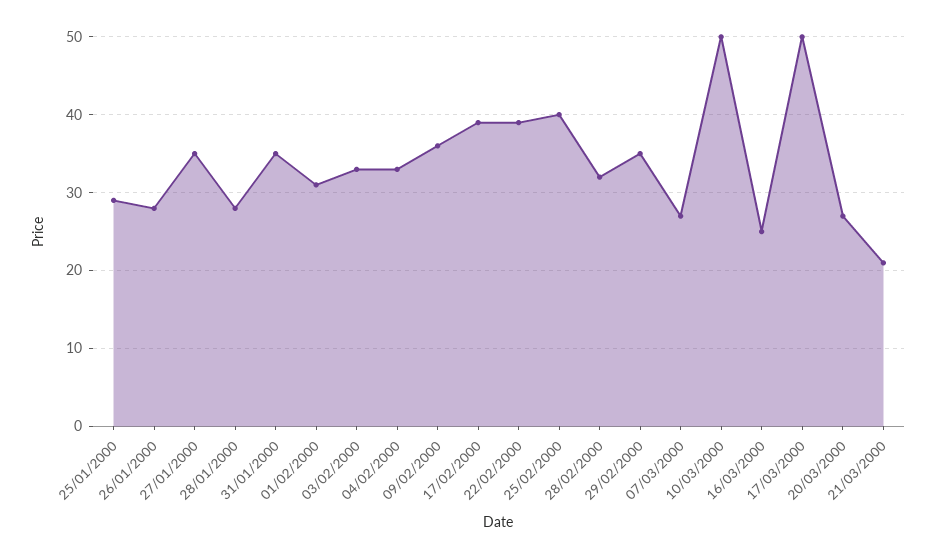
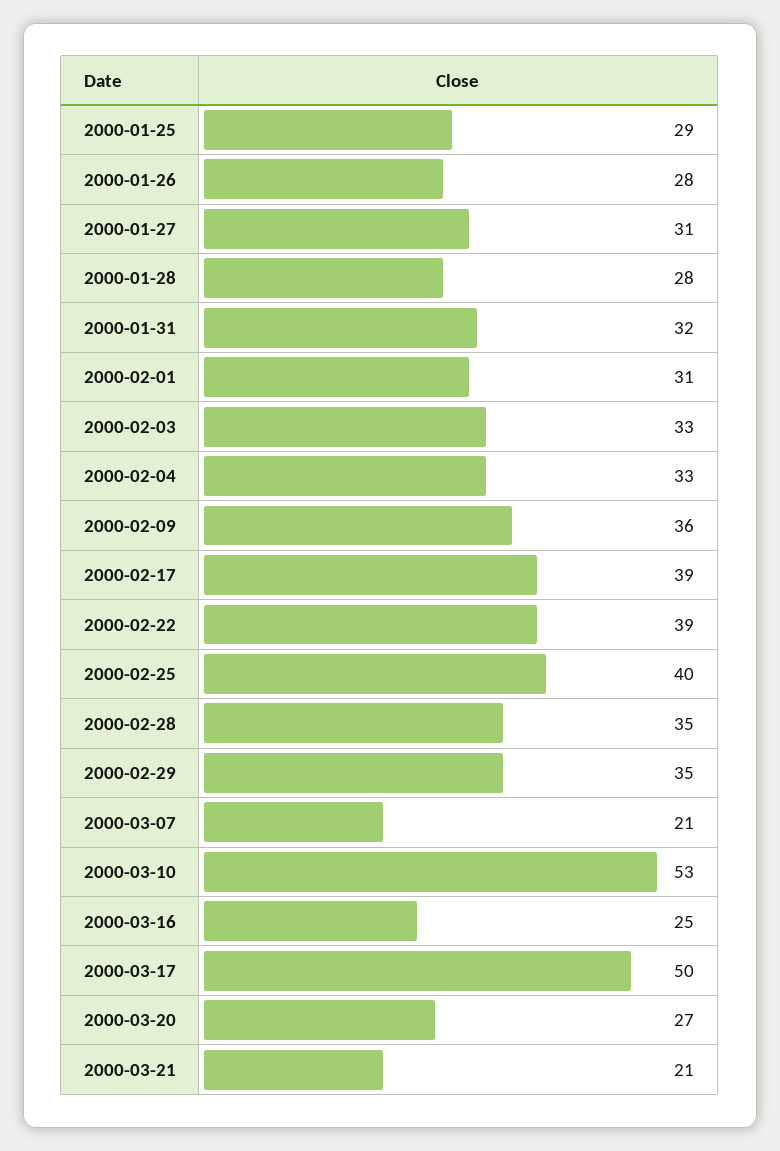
  {
    "25/01/2000": 29,
    "26/01/2000": 28,
-   "27/01/2000": 35,
+   "27/01/2000": 31,
    "28/01/2000": 28,
-   "31/01/2000": 35,
+   "31/01/2000": 32,
    "01/02/2000": 31,
    "03/02/2000": 33,
    "04/02/2000": 33,
    "09/02/2000": 36,
    "17/02/2000": 39,
    "22/02/2000": 39,
    "25/02/2000": 40,
-   "28/02/2000": 32,
+   "28/02/2000": 35,
    "29/02/2000": 35,
-   "07/03/2000": 27,
+   "07/03/2000": 21,
-   "10/03/2000": 50,
+   "10/03/2000": 53,
    "16/03/2000": 25,
    "17/03/2000": 50,
    "20/03/2000": 27,
    "21/03/2000": 21
  }

